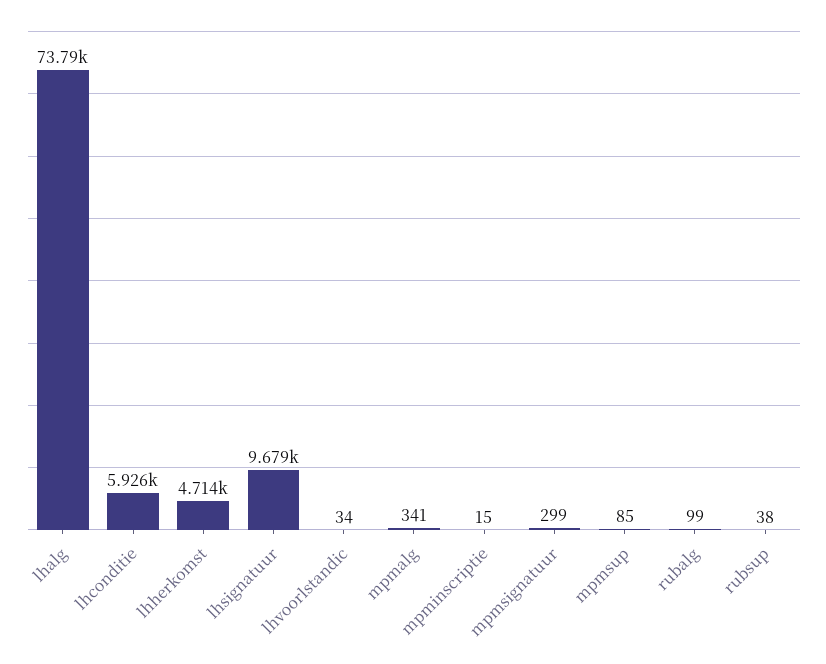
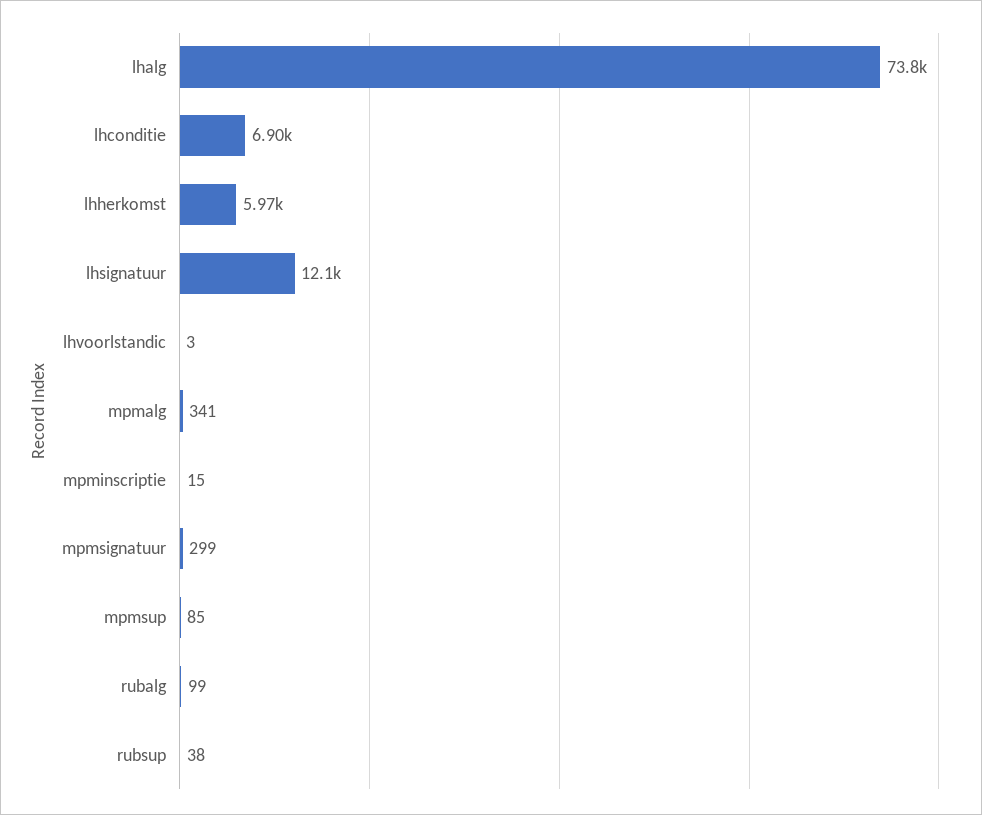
  {
    "lhalg": 73790,
-   "lhconditie": 5926,
+   "lhconditie": 6900,
-   "lhherkomst": 4714,
+   "lhherkomst": 5970,
-   "lhsignatuur": 9679,
+   "lhsignatuur": 12100,
-   "lhvoorlstandic": 34,
+   "lhvoorlstandic": 3,
    "mpmalg": 341,
    "mpminscriptie": 15,
    "mpmsignatuur": 299,
    "mpmsup": 85,
    "rubalg": 99,
    "rubsup": 38
  }

